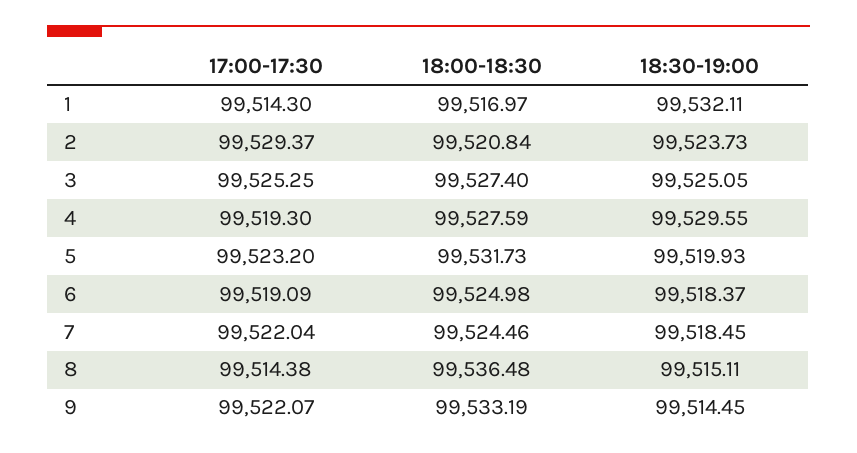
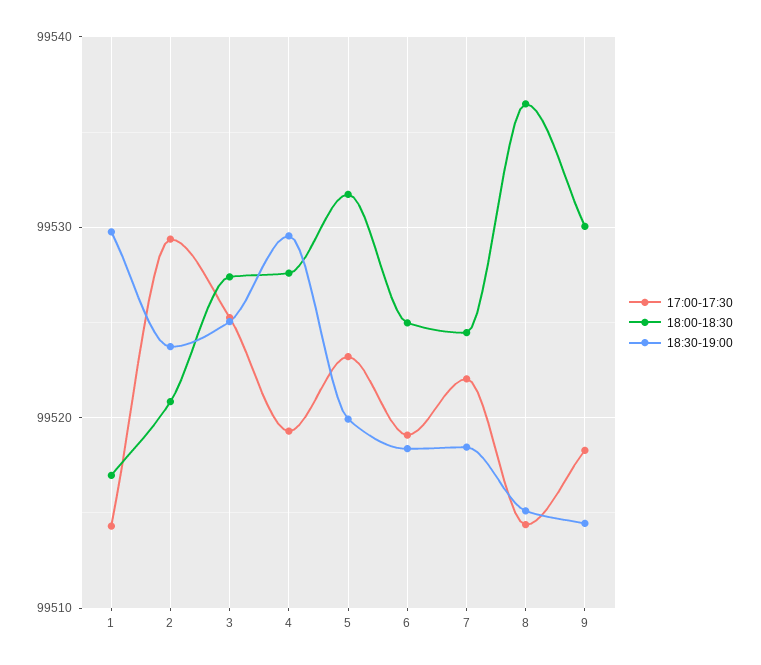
  {
    "17:00-17:30": {
      "1": 99514.3,
      "2": 99529.37,
      "3": 99525.25,
      "4": 99519.3,
      "5": 99523.2,
      "6": 99519.09,
      "7": 99522.04,
      "8": 99514.38,
-     "9": 99522.07
+     "9": 99518
    },
    "18:00-18:30": {
      "1": 99516.97,
      "2": 99520.84,
      "3": 99527.4,
      "4": 99527.59,
      "5": 99531.73,
      "6": 99524.98,
      "7": 99524.46,
      "8": 99536.48,
-     "9": 99533.19
+     "9": 99530
    },
    "18:30-19:00": {
-     "1": 99532.11,
+     "1": 99530,
      "2": 99523.73,
      "3": 99525.05,
      "4": 99529.55,
      "5": 99519.93,
      "6": 99518.37,
      "7": 99518.45,
      "8": 99515.11,
      "9": 99514.45
    }
  }

